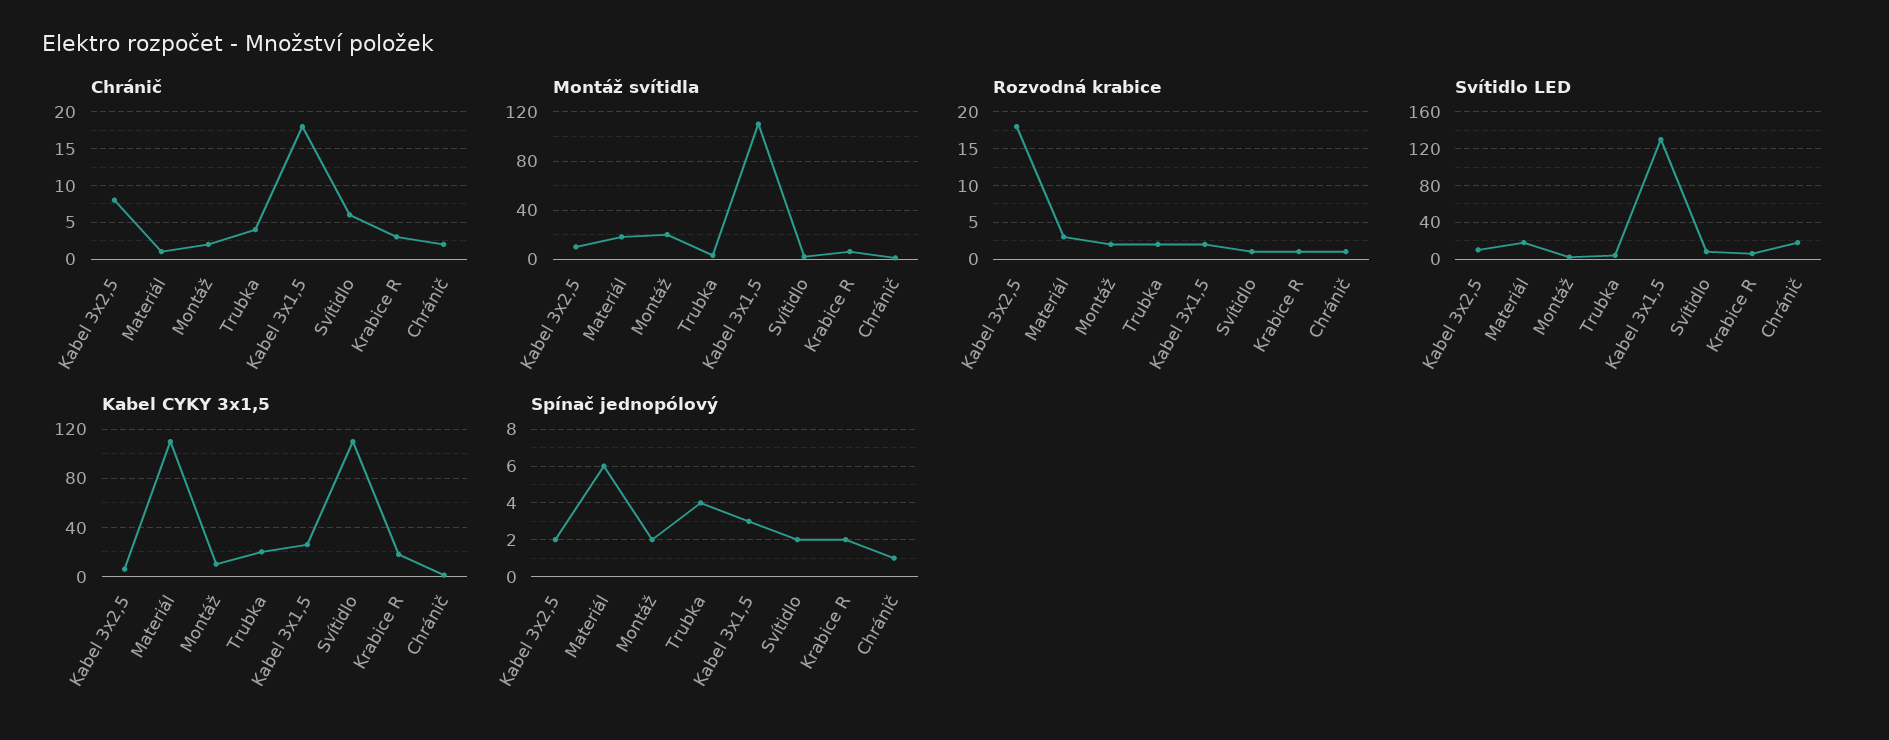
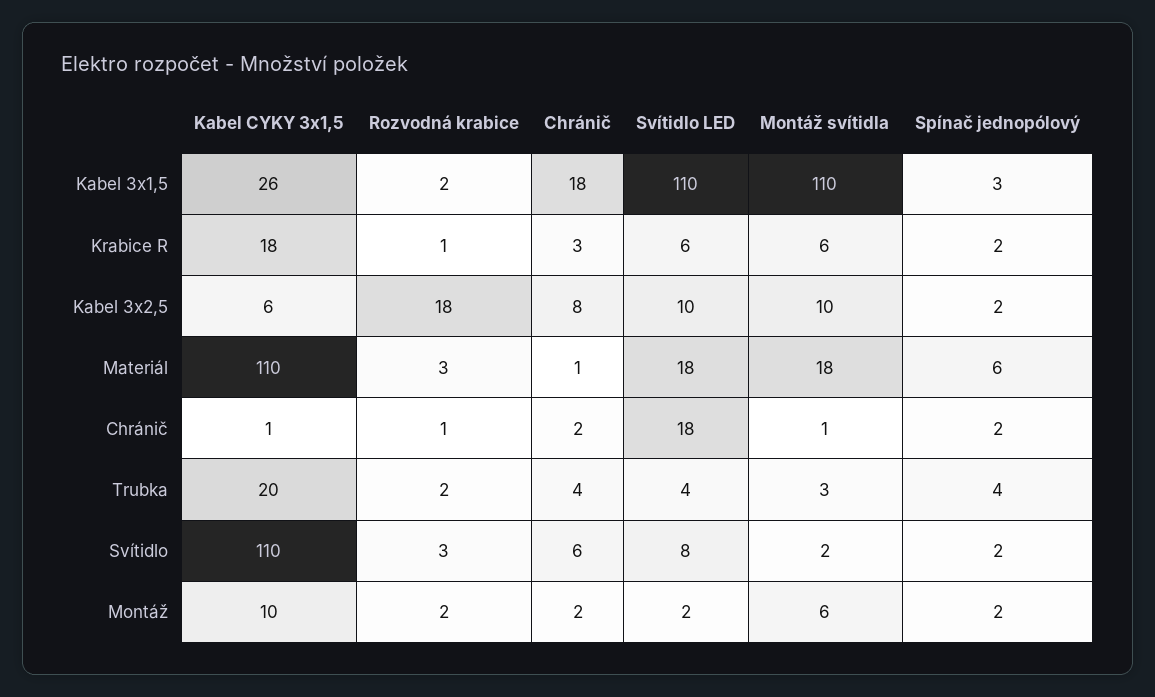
  {
    "Chránič": {
      "Kabel 3x2,5": 8,
      "Materiál": 1,
      "Montáž": 2,
      "Trubka": 4,
      "Kabel 3x1,5": 18,
      "Svítidlo": 6,
      "Krabice R": 3,
      "Chránič": 2
    },
    "Montáž svítidla": {
      "Kabel 3x2,5": 10,
      "Materiál": 18,
-     "Montáž": 20,
+     "Montáž": 6,
      "Trubka": 3,
      "Kabel 3x1,5": 110,
      "Svítidlo": 2,
      "Krabice R": 6,
      "Chránič": 1
    },
    "Rozvodná krabice": {
      "Kabel 3x2,5": 18,
      "Materiál": 3,
      "Montáž": 2,
      "Trubka": 2,
      "Kabel 3x1,5": 2,
-     "Svítidlo": 1,
+     "Svítidlo": 3,
      "Krabice R": 1,
      "Chránič": 1
    },
    "Svítidlo LED": {
      "Kabel 3x2,5": 10,
      "Materiál": 18,
      "Montáž": 2,
      "Trubka": 4,
-     "Kabel 3x1,5": 130,
+     "Kabel 3x1,5": 110,
      "Svítidlo": 8,
      "Krabice R": 6,
      "Chránič": 18
    },
    "Kabel CYKY 3x1,5": {
      "Kabel 3x2,5": 6,
      "Materiál": 110,
      "Montáž": 10,
      "Trubka": 20,
      "Kabel 3x1,5": 26,
      "Svítidlo": 110,
      "Krabice R": 18,
      "Chránič": 1
    },
    "Spínač jednopólový": {
      "Kabel 3x2,5": 2,
      "Materiál": 6,
      "Montáž": 2,
      "Trubka": 4,
      "Kabel 3x1,5": 3,
      "Svítidlo": 2,
      "Krabice R": 2,
-     "Chránič": 1
+     "Chránič": 2
    }
  }

